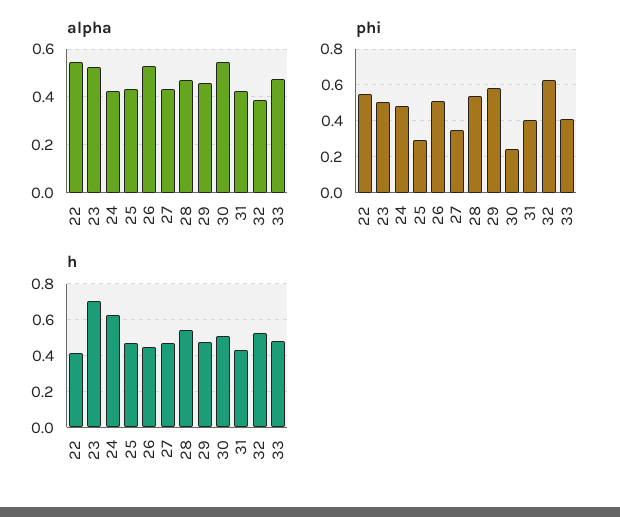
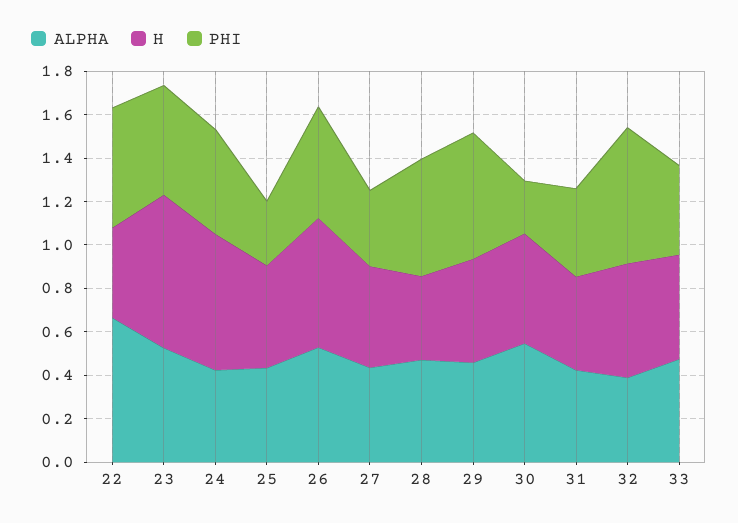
  {
    "alpha": {
-     "22": 0.55,
+     "22": 0.65,
      "23": 0.55,
      "24": 0.4,
      "25": 0.45,
      "26": 0.55,
      "27": 0.45,
      "28": 0.45,
      "29": 0.45,
      "30": 0.55,
      "31": 0.4,
      "32": 0.4,
      "33": 0.45
    },
    "phi": {
      "22": 0.55,
      "23": 0.5,
      "24": 0.5,
      "25": 0.3,
      "26": 0.5,
      "27": 0.35,
      "28": 0.55,
      "29": 0.6,
      "30": 0.25,
      "31": 0.4,
      "32": 0.65,
      "33": 0.4
    },
    "h": {
      "22": 0.4,
      "23": 0.7,
      "24": 0.65,
      "25": 0.45,
-     "26": 0.45,
+     "26": 0.6,
      "27": 0.45,
-     "28": 0.55,
+     "28": 0.4,
      "29": 0.5,
      "30": 0.5,
      "31": 0.45,
      "32": 0.55,
      "33": 0.5
    }
  }

